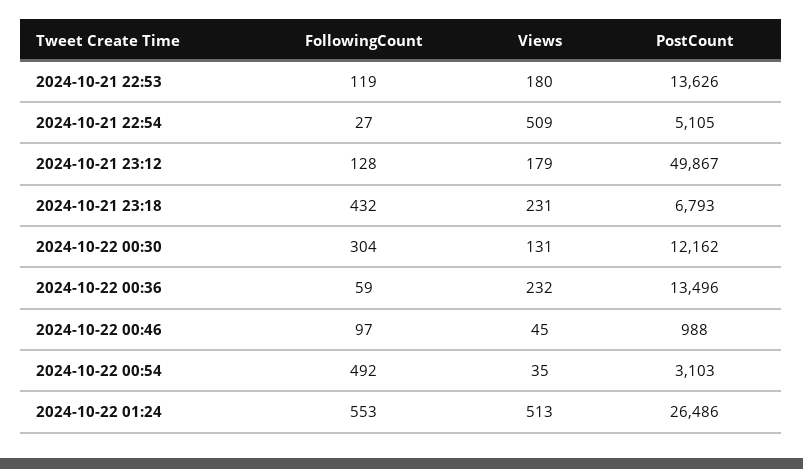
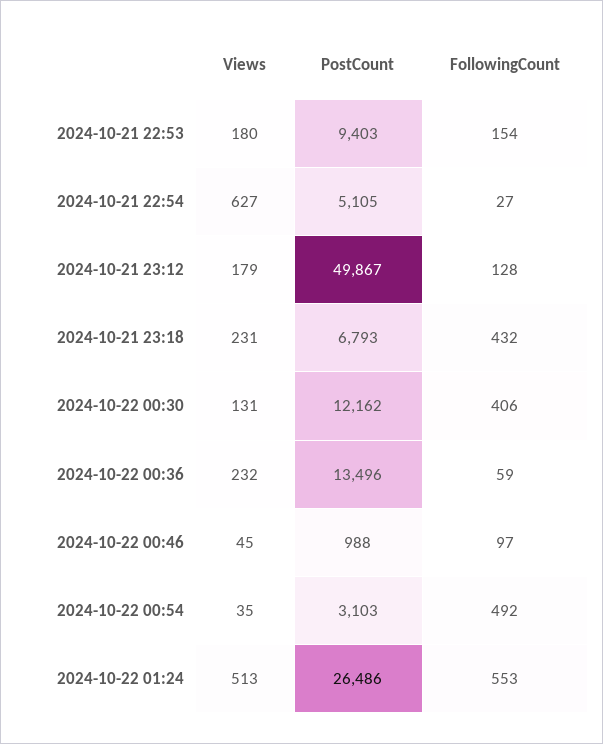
  {
    "FollowingCount": {
-     "2024-10-21 22:53": 119,
+     "2024-10-21 22:53": 154,
      "2024-10-21 22:54": 27,
      "2024-10-21 23:12": 128,
      "2024-10-21 23:18": 432,
-     "2024-10-22 00:30": 304,
+     "2024-10-22 00:30": 406,
      "2024-10-22 00:36": 59,
      "2024-10-22 00:46": 97,
      "2024-10-22 00:54": 492,
      "2024-10-22 01:24": 553
    },
    "Views": {
      "2024-10-21 22:53": 180,
-     "2024-10-21 22:54": 509,
+     "2024-10-21 22:54": 627,
      "2024-10-21 23:12": 179,
      "2024-10-21 23:18": 231,
      "2024-10-22 00:30": 131,
      "2024-10-22 00:36": 232,
      "2024-10-22 00:46": 45,
      "2024-10-22 00:54": 35,
      "2024-10-22 01:24": 513
    },
    "PostCount": {
-     "2024-10-21 22:53": 13626,
+     "2024-10-21 22:53": 9403,
      "2024-10-21 22:54": 5105,
      "2024-10-21 23:12": 49867,
      "2024-10-21 23:18": 6793,
      "2024-10-22 00:30": 12162,
      "2024-10-22 00:36": 13496,
      "2024-10-22 00:46": 988,
      "2024-10-22 00:54": 3103,
      "2024-10-22 01:24": 26486
    }
  }

